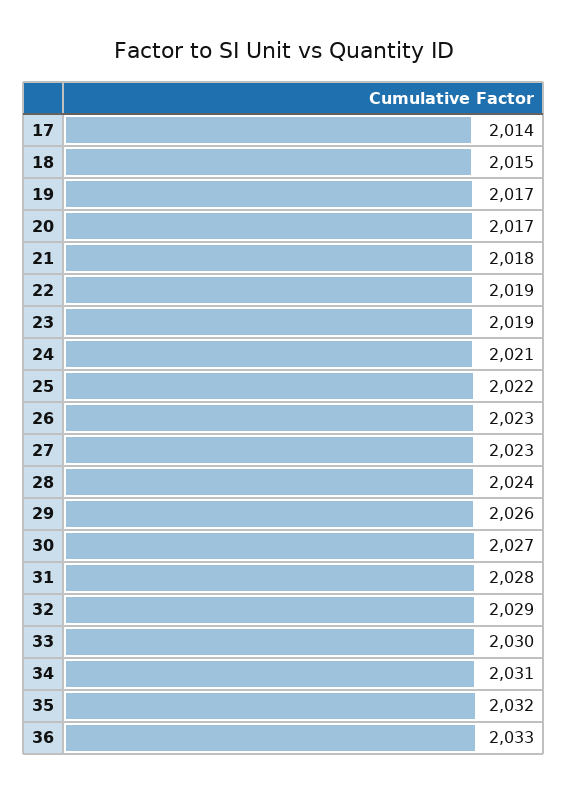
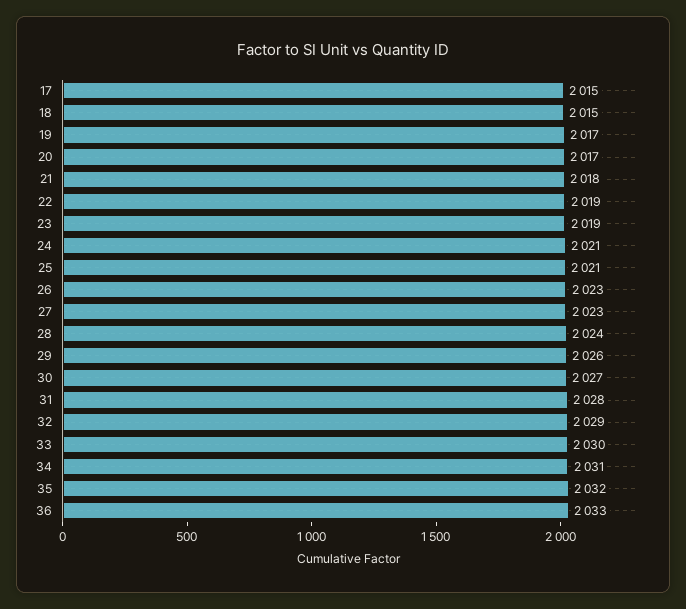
  {
-   "17": 2014,
+   "17": 2015,
    "18": 2015,
    "19": 2017,
    "20": 2017,
    "21": 2018,
    "22": 2019,
    "23": 2019,
    "24": 2021,
-   "25": 2022,
+   "25": 2021,
    "26": 2023,
    "27": 2023,
    "28": 2024,
    "29": 2026,
    "30": 2027,
    "31": 2028,
    "32": 2029,
    "33": 2030,
    "34": 2031,
    "35": 2032,
    "36": 2033
  }

